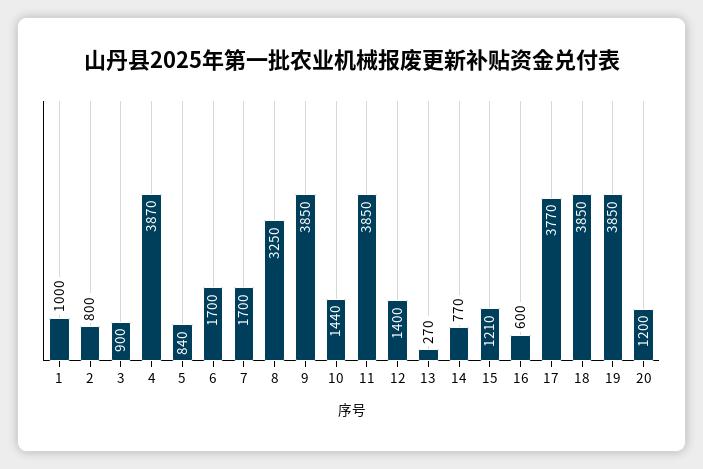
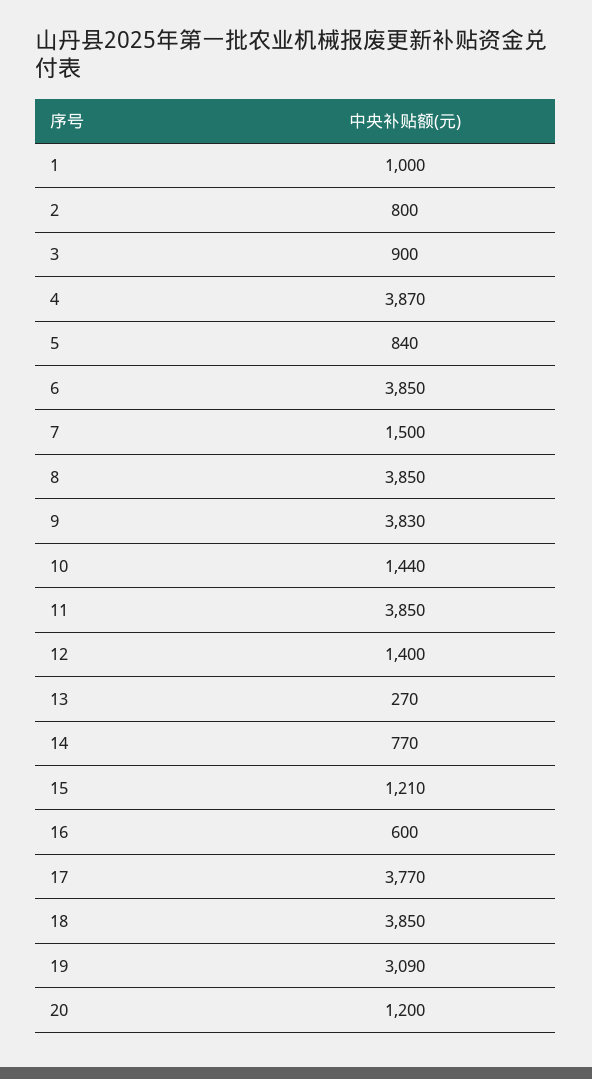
  {
    "1": 1000,
    "2": 800,
    "3": 900,
    "4": 3870,
    "5": 840,
-   "6": 1700,
+   "6": 3850,
-   "7": 1700,
+   "7": 1500,
-   "8": 3250,
+   "8": 3850,
-   "9": 3850,
+   "9": 3830,
    "10": 1440,
    "11": 3850,
    "12": 1400,
    "13": 270,
    "14": 770,
    "15": 1210,
    "16": 600,
    "17": 3770,
    "18": 3850,
-   "19": 3850,
+   "19": 3090,
    "20": 1200
  }

